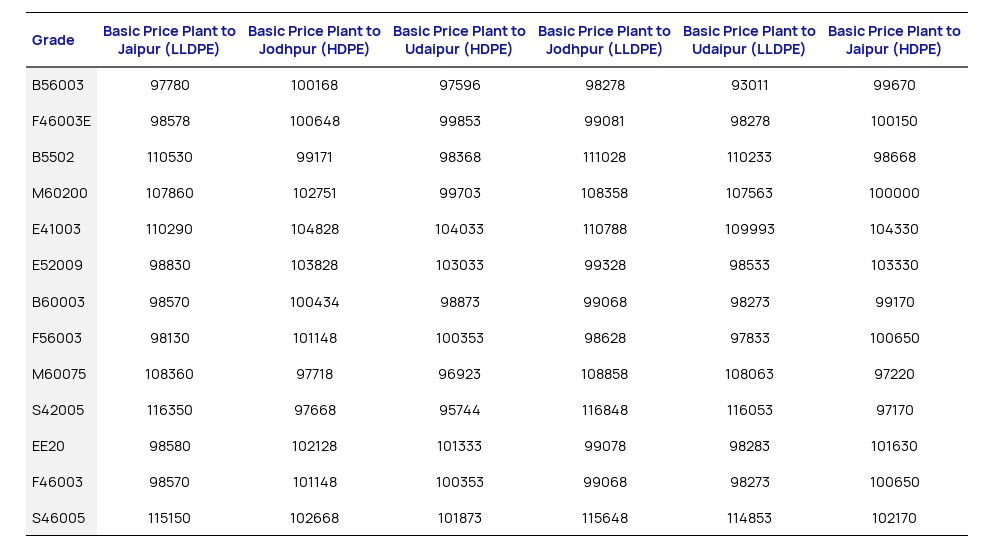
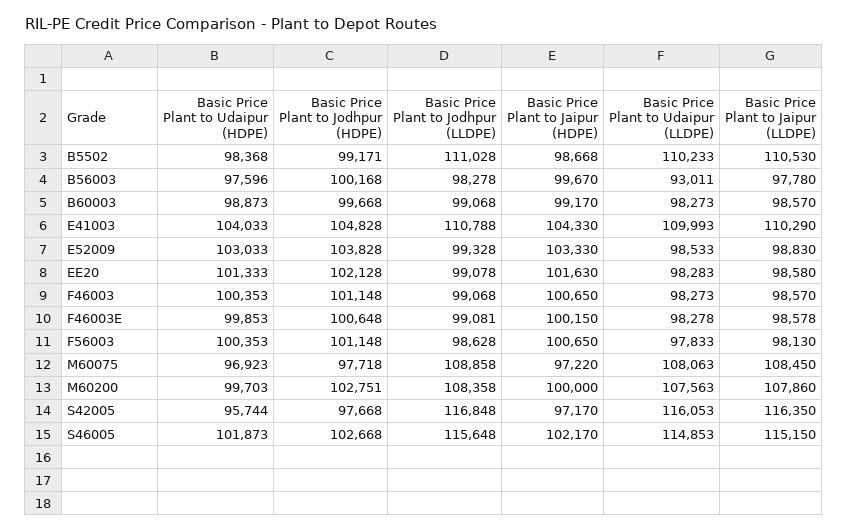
  {
    "Basic Price Plant to Jaipur (LLDPE)": {
      "B56003": 97780,
      "F46003E": 98578,
      "B5502": 110530,
      "M60200": 107860,
      "E41003": 110290,
      "E52009": 98830,
      "B60003": 98570,
      "F56003": 98130,
-     "M60075": 108360,
+     "M60075": 108450,
      "S42005": 116350,
      "EE20": 98580,
      "F46003": 98570,
      "S46005": 115150
    },
    "Basic Price Plant to Jodhpur (HDPE)": {
      "B56003": 100168,
      "F46003E": 100648,
      "B5502": 99171,
      "M60200": 102751,
      "E41003": 104828,
      "E52009": 103828,
-     "B60003": 100434,
+     "B60003": 99668,
      "F56003": 101148,
      "M60075": 97718,
      "S42005": 97668,
      "EE20": 102128,
      "F46003": 101148,
      "S46005": 102668
    },
    "Basic Price Plant to Udaipur (HDPE)": {
      "B56003": 97596,
      "F46003E": 99853,
      "B5502": 98368,
      "M60200": 99703,
      "E41003": 104033,
      "E52009": 103033,
      "B60003": 98873,
      "F56003": 100353,
      "M60075": 96923,
      "S42005": 95744,
      "EE20": 101333,
      "F46003": 100353,
      "S46005": 101873
    },
    "Basic Price Plant to Jodhpur (LLDPE)": {
      "B56003": 98278,
      "F46003E": 99081,
      "B5502": 111028,
      "M60200": 108358,
      "E41003": 110788,
      "E52009": 99328,
      "B60003": 99068,
      "F56003": 98628,
      "M60075": 108858,
      "S42005": 116848,
      "EE20": 99078,
      "F46003": 99068,
      "S46005": 115648
    },
    "Basic Price Plant to Udaipur (LLDPE)": {
      "B56003": 93011,
      "F46003E": 98278,
      "B5502": 110233,
      "M60200": 107563,
      "E41003": 109993,
      "E52009": 98533,
      "B60003": 98273,
      "F56003": 97833,
      "M60075": 108063,
      "S42005": 116053,
      "EE20": 98283,
      "F46003": 98273,
      "S46005": 114853
    },
    "Basic Price Plant to Jaipur (HDPE)": {
      "B56003": 99670,
      "F46003E": 100150,
      "B5502": 98668,
      "M60200": 100000,
      "E41003": 104330,
      "E52009": 103330,
      "B60003": 99170,
      "F56003": 100650,
      "M60075": 97220,
      "S42005": 97170,
      "EE20": 101630,
      "F46003": 100650,
      "S46005": 102170
    }
  }

